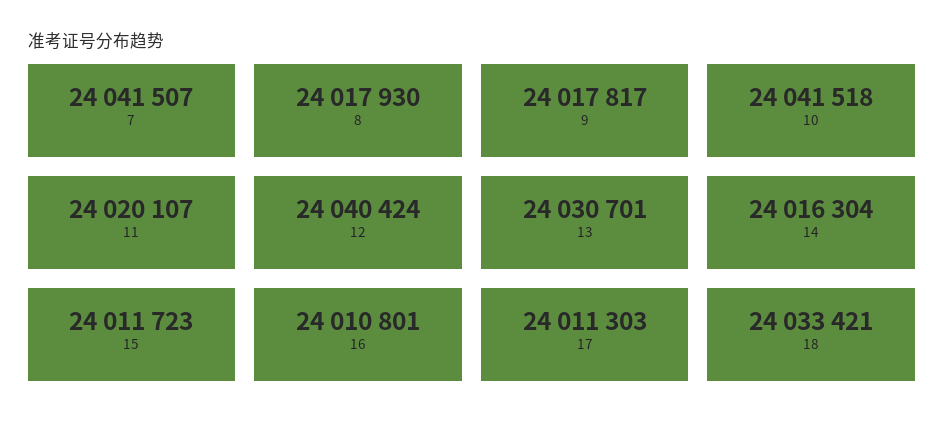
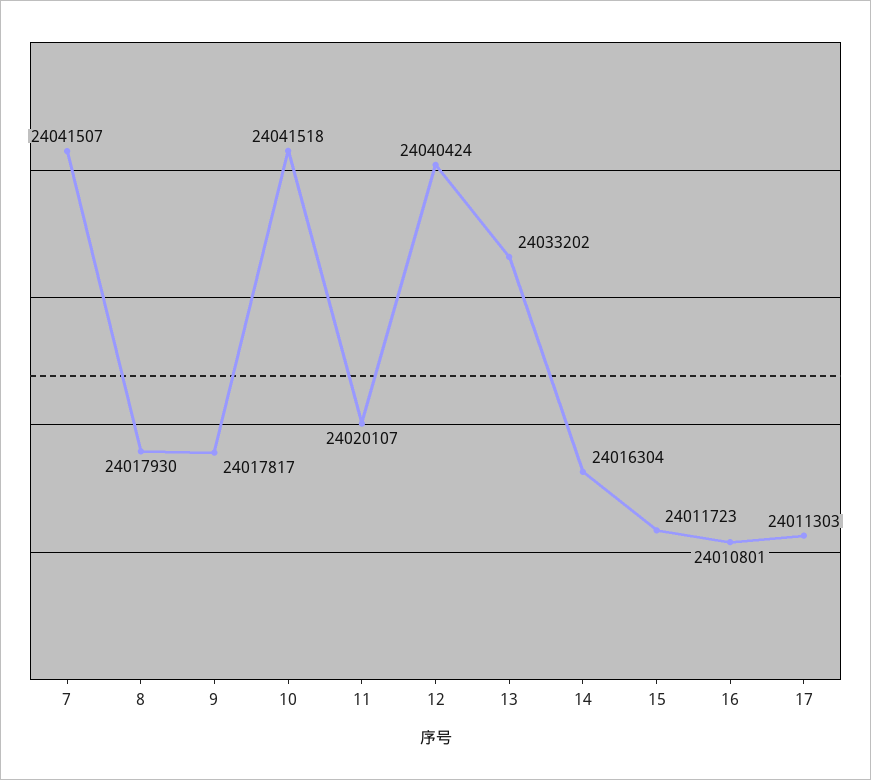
  {
    "7": 24041507,
    "8": 24017930,
    "9": 24017817,
    "10": 24041518,
    "11": 24020107,
    "12": 24040424,
-   "13": 24030701,
+   "13": 24033202,
    "14": 24016304,
    "15": 24011723,
    "16": 24010801,
-   "17": 24011303,
+   "17": 24011303
-   "18": 24033421
  }

